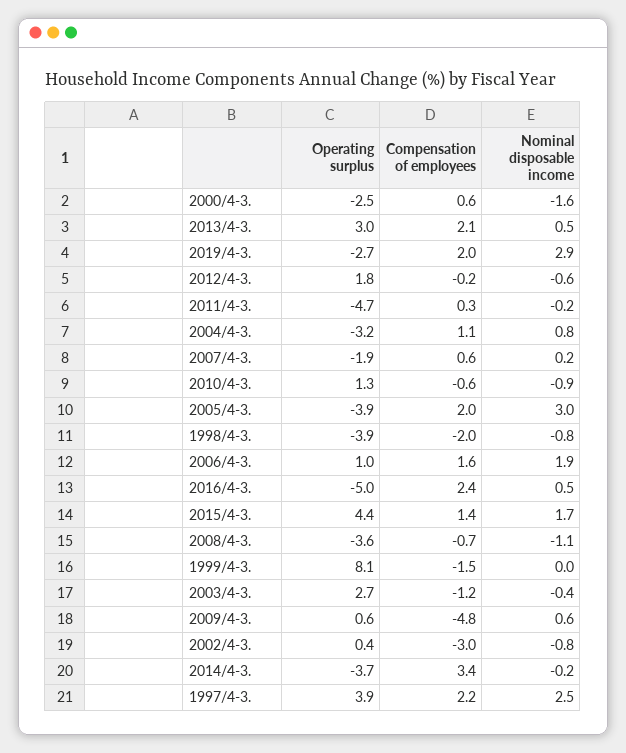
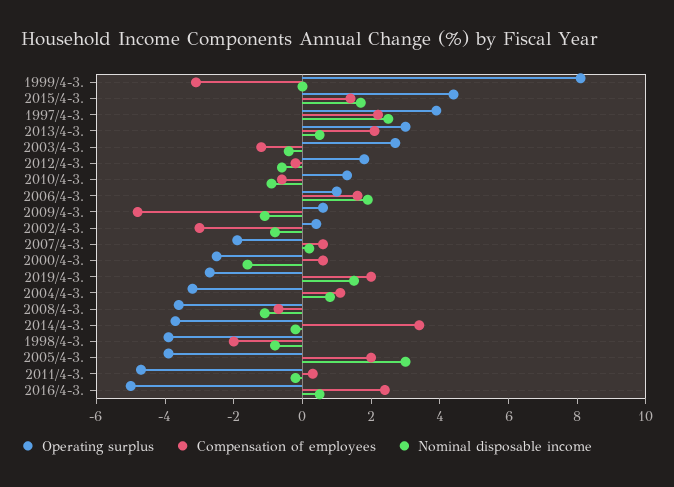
  {
    "Operating surplus": {
      "2000/4-3.": -2.5,
      "2013/4-3.": 3,
      "2019/4-3.": -2.7,
      "2012/4-3.": 1.8,
      "2011/4-3.": -4.7,
      "2004/4-3.": -3.2,
      "2007/4-3.": -1.9,
      "2010/4-3.": 1.3,
      "2005/4-3.": -3.9,
      "1998/4-3.": -3.9,
      "2006/4-3.": 1,
      "2016/4-3.": -5,
      "2015/4-3.": 4.4,
      "2008/4-3.": -3.6,
      "1999/4-3.": 8.1,
      "2003/4-3.": 2.7,
      "2009/4-3.": 0.6,
      "2002/4-3.": 0.4,
      "2014/4-3.": -3.7,
      "1997/4-3.": 3.9
    },
    "Compensation of employees": {
      "2000/4-3.": 0.6,
      "2013/4-3.": 2.1,
      "2019/4-3.": 2,
      "2012/4-3.": -0.2,
      "2011/4-3.": 0.3,
      "2004/4-3.": 1.1,
      "2007/4-3.": 0.6,
      "2010/4-3.": -0.6,
      "2005/4-3.": 2,
      "1998/4-3.": -2,
      "2006/4-3.": 1.6,
      "2016/4-3.": 2.4,
      "2015/4-3.": 1.4,
      "2008/4-3.": -0.7,
-     "1999/4-3.": -1.5,
+     "1999/4-3.": -3,
      "2003/4-3.": -1.2,
      "2009/4-3.": -4.8,
      "2002/4-3.": -3,
      "2014/4-3.": 3.4,
      "1997/4-3.": 2.2
    },
    "Nominal disposable income": {
      "2000/4-3.": -1.6,
      "2013/4-3.": 0.5,
-     "2019/4-3.": 2.9,
+     "2019/4-3.": 1.5,
      "2012/4-3.": -0.6,
      "2011/4-3.": -0.2,
      "2004/4-3.": 0.8,
      "2007/4-3.": 0.2,
      "2010/4-3.": -0.9,
      "2005/4-3.": 3,
      "1998/4-3.": -0.8,
      "2006/4-3.": 1.9,
      "2016/4-3.": 0.5,
      "2015/4-3.": 1.7,
      "2008/4-3.": -1.1,
      "1999/4-3.": 0,
      "2003/4-3.": -0.4,
-     "2009/4-3.": 0.6,
+     "2009/4-3.": -1,
      "2002/4-3.": -0.8,
      "2014/4-3.": -0.2,
      "1997/4-3.": 2.5
    }
  }

